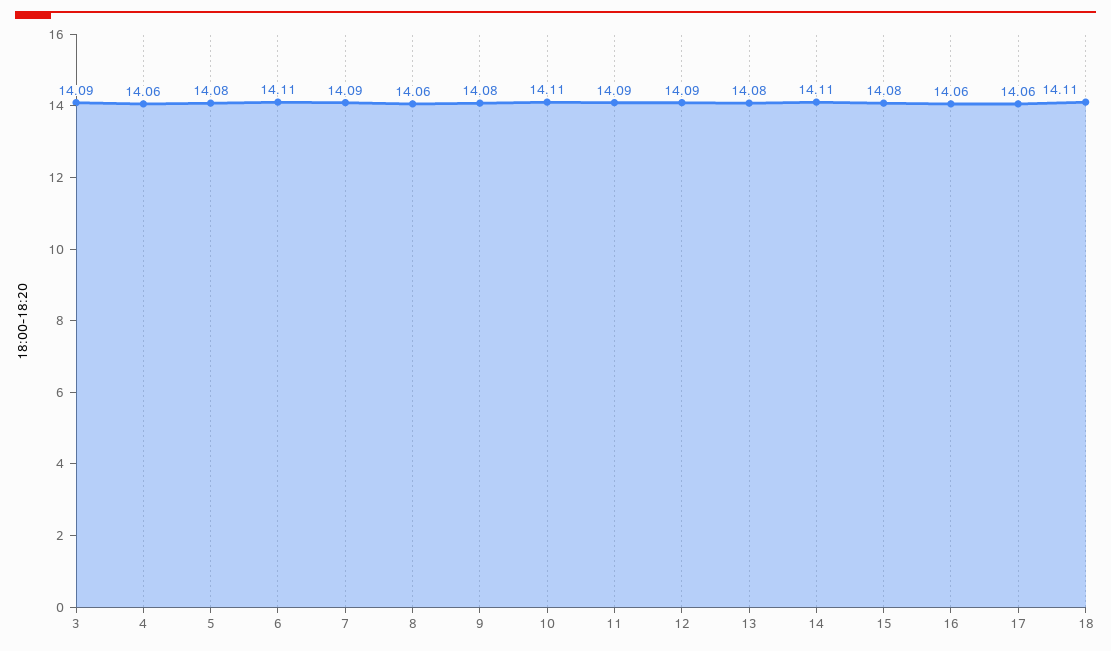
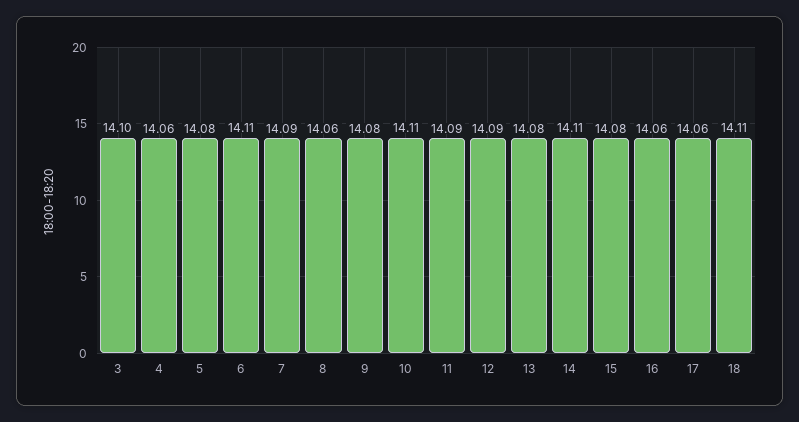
  {
-   "3": 14.09,
+   "3": 14.1,
    "4": 14.06,
    "5": 14.08,
    "6": 14.11,
    "7": 14.09,
    "8": 14.06,
    "9": 14.08,
    "10": 14.11,
    "11": 14.09,
    "12": 14.09,
    "13": 14.08,
    "14": 14.11,
    "15": 14.08,
    "16": 14.06,
    "17": 14.06,
    "18": 14.11
  }

